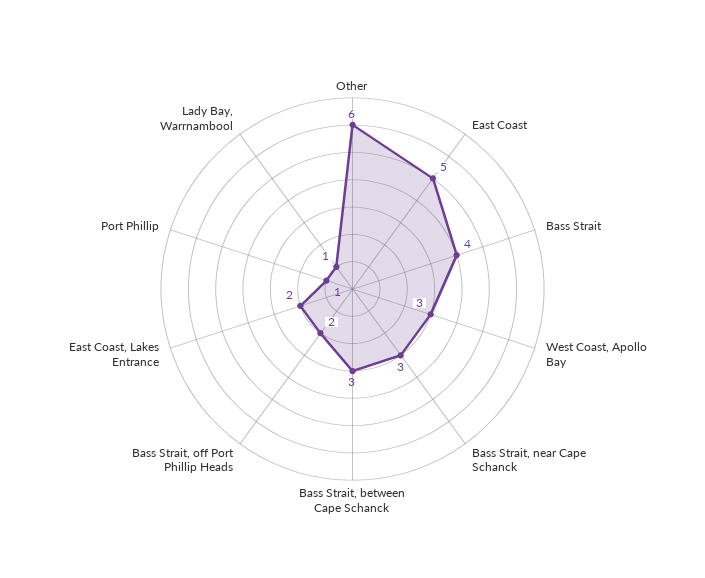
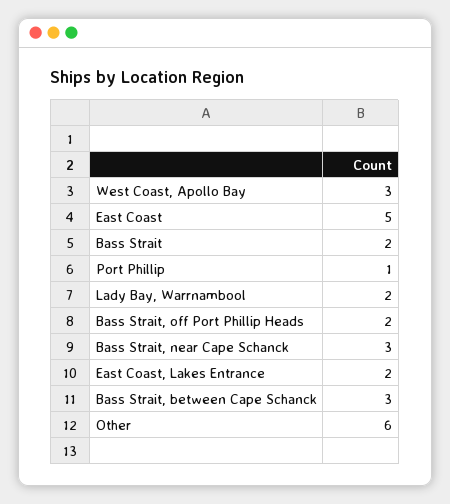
  {
    "Other": 6,
    "East Coast": 5,
-   "Bass Strait": 4,
+   "Bass Strait": 2,
    "West Coast, Apollo Bay": 3,
    "Bass Strait, near Cape Schanck": 3,
    "Bass Strait, between Cape Schanck": 3,
    "Bass Strait, off Port Phillip Heads": 2,
    "East Coast, Lakes Entrance": 2,
    "Port Phillip": 1,
-   "Lady Bay, Warrnambool": 1
+   "Lady Bay, Warrnambool": 2
  }

